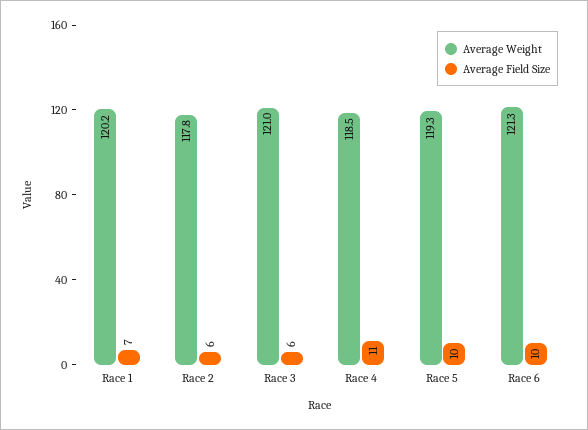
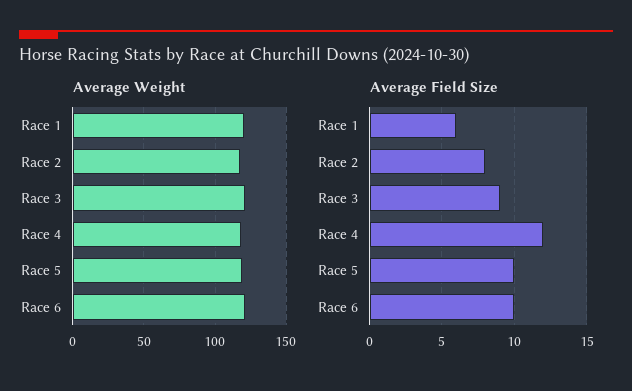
  {
    "Average Weight": {
      "Race 1": 120.2,
      "Race 2": 117.8,
      "Race 3": 121,
      "Race 4": 118.5,
      "Race 5": 119.3,
      "Race 6": 121.3
    },
    "Average Field Size": {
-     "Race 1": 7,
+     "Race 1": 6,
-     "Race 2": 6,
+     "Race 2": 8,
-     "Race 3": 6,
+     "Race 3": 9,
-     "Race 4": 11,
+     "Race 4": 12,
      "Race 5": 10,
      "Race 6": 10
    }
  }

